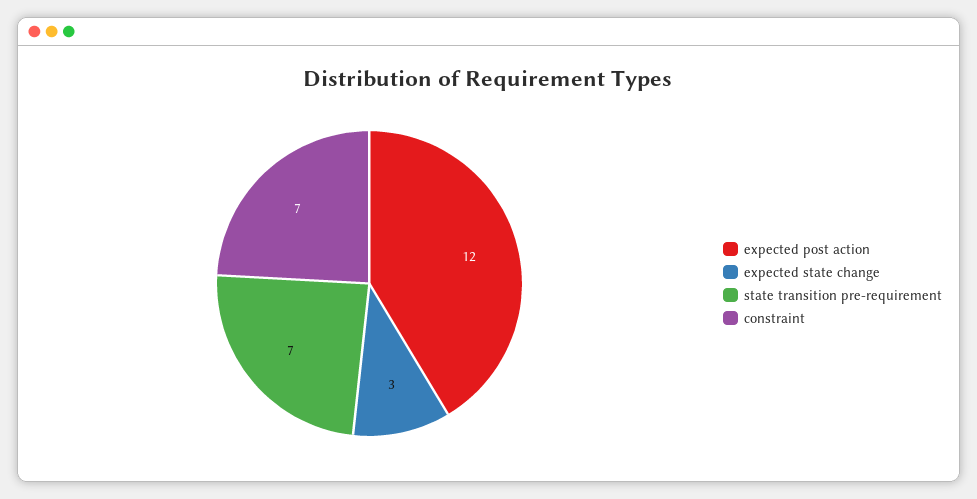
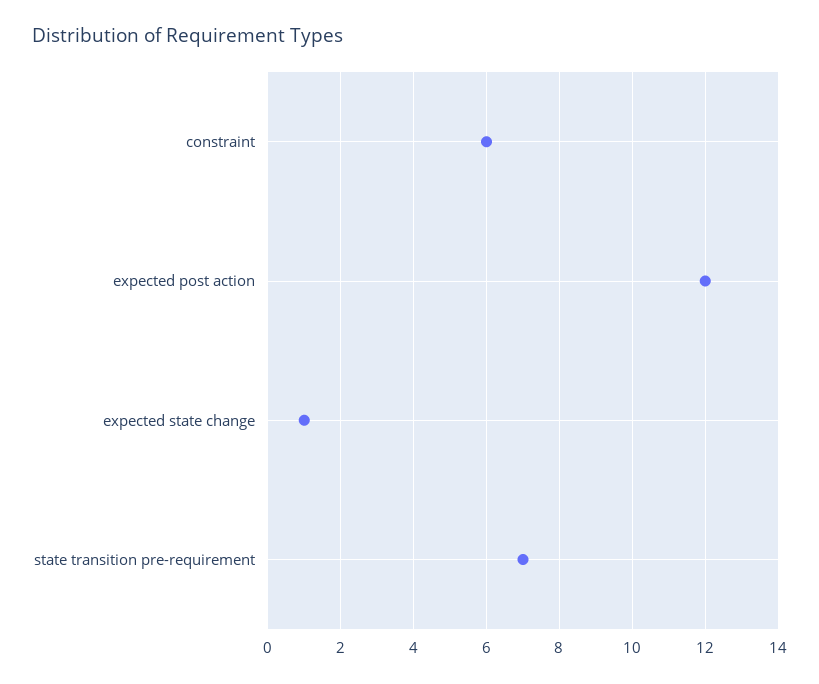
  {
    "expected post action": 12,
-   "expected state change": 3,
+   "expected state change": 1,
    "state transition pre-requirement": 7,
-   "constraint": 7
+   "constraint": 6
  }

